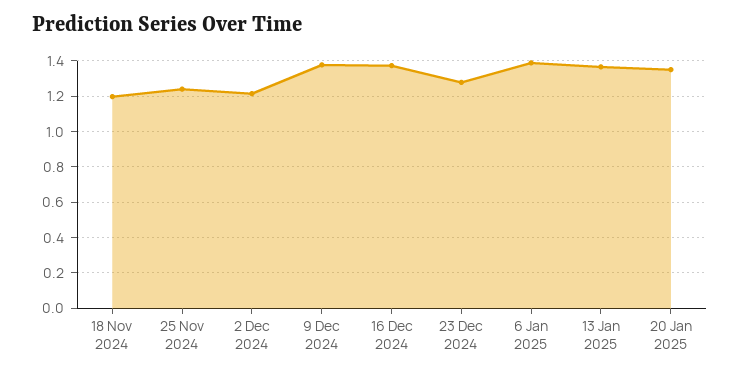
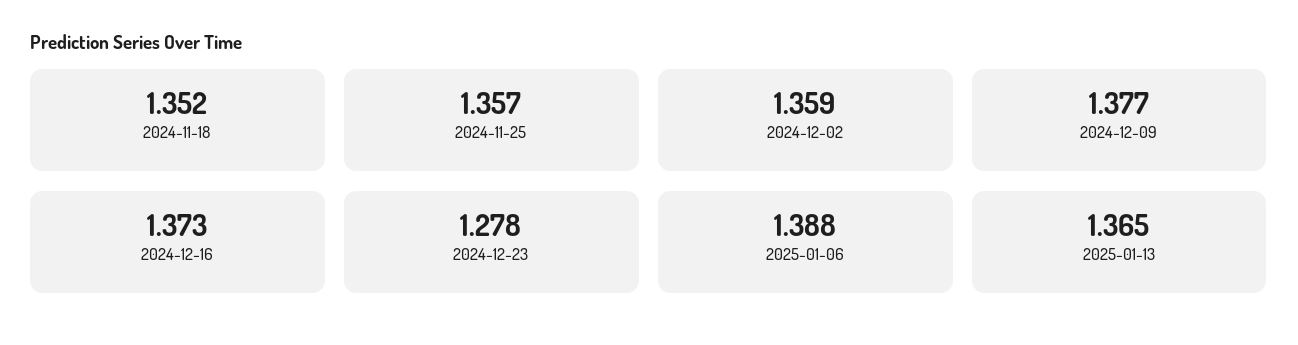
  {
-   "18 Nov 2024": 1.2,
+   "18 Nov 2024": 1.352,
-   "25 Nov 2024": 1.25,
+   "25 Nov 2024": 1.357,
-   "2 Dec 2024": 1.2,
+   "2 Dec 2024": 1.359,
    "9 Dec 2024": 1.377,
    "16 Dec 2024": 1.373,
    "23 Dec 2024": 1.278,
    "6 Jan 2025": 1.388,
-   "13 Jan 2025": 1.365,
+   "13 Jan 2025": 1.365
-   "20 Jan 2025": 1.35
  }

